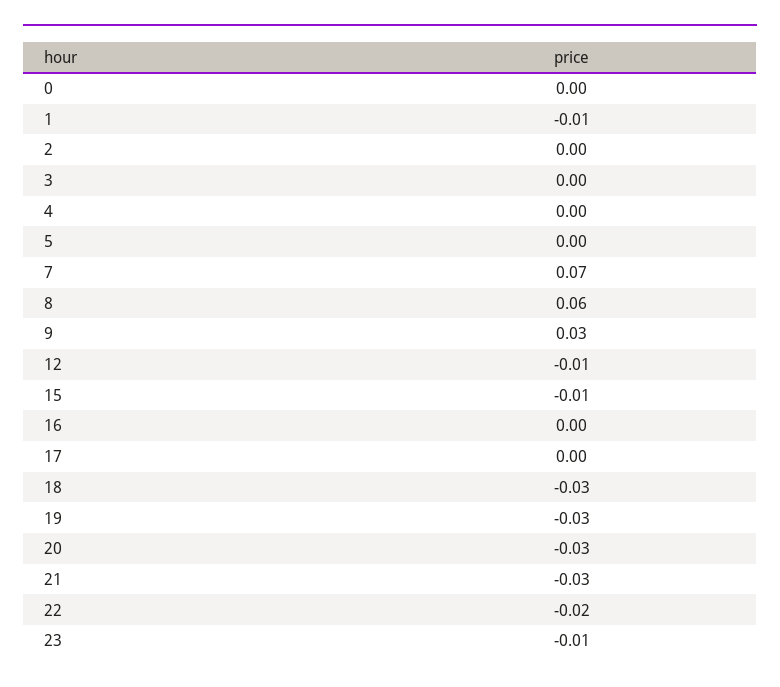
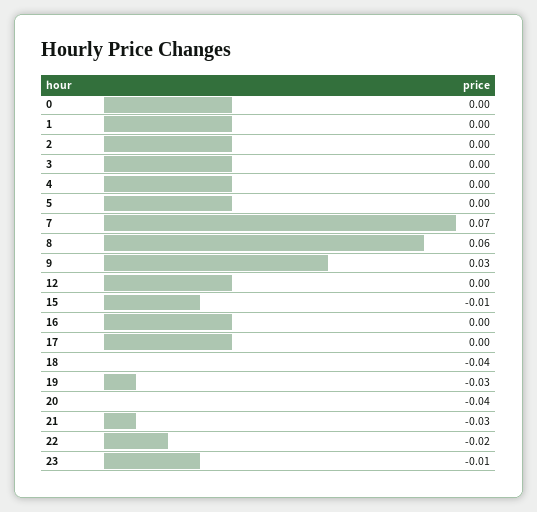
  {
    "0": 0,
-   "1": -0.01,
+   "1": 0,
    "2": 0,
    "3": 0,
    "4": 0,
    "5": 0,
    "7": 0.07,
    "8": 0.06,
    "9": 0.03,
-   "12": -0.01,
+   "12": 0,
    "15": -0.01,
    "16": 0,
    "17": 0,
-   "18": -0.03,
+   "18": -0.04,
    "19": -0.03,
-   "20": -0.03,
+   "20": -0.04,
    "21": -0.03,
    "22": -0.02,
    "23": -0.01
  }

